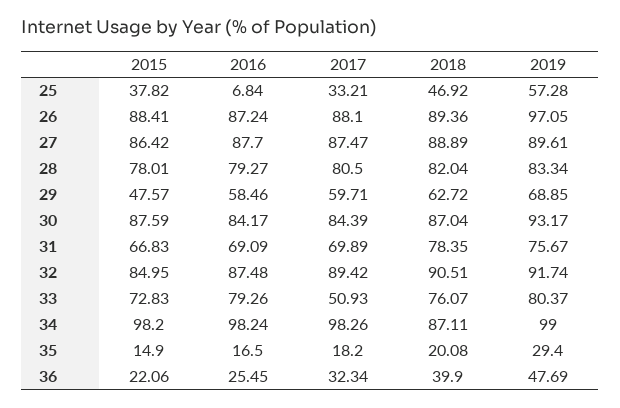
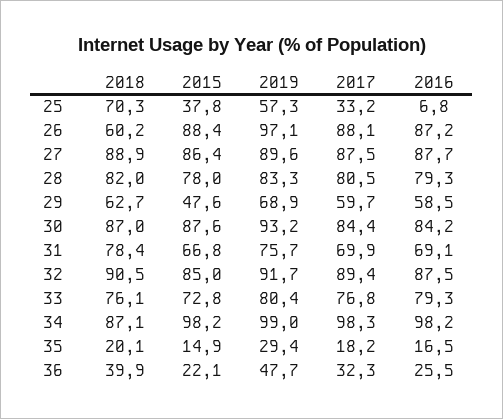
  {
    "2015": {
      "25": 37.82,
      "26": 88.41,
      "27": 86.42,
      "28": 78.01,
      "29": 47.57,
      "30": 87.59,
      "31": 66.83,
      "32": 84.95,
      "33": 72.83,
      "34": 98.2,
      "35": 14.9,
      "36": 22.06
    },
    "2016": {
      "25": 6.84,
      "26": 87.24,
      "27": 87.7,
      "28": 79.27,
      "29": 58.46,
      "30": 84.17,
      "31": 69.09,
      "32": 87.48,
      "33": 79.26,
      "34": 98.24,
      "35": 16.5,
      "36": 25.45
    },
    "2017": {
      "25": 33.21,
      "26": 88.1,
      "27": 87.47,
      "28": 80.5,
      "29": 59.71,
      "30": 84.39,
      "31": 69.89,
      "32": 89.42,
-     "33": 50.93,
+     "33": 76.8,
      "34": 98.26,
      "35": 18.2,
      "36": 32.34
    },
    "2018": {
-     "25": 46.92,
+     "25": 70.3,
-     "26": 89.36,
+     "26": 60.2,
      "27": 88.89,
      "28": 82.04,
      "29": 62.72,
      "30": 87.04,
      "31": 78.35,
      "32": 90.51,
      "33": 76.07,
      "34": 87.11,
      "35": 20.08,
      "36": 39.9
    },
    "2019": {
      "25": 57.28,
      "26": 97.05,
      "27": 89.61,
      "28": 83.34,
      "29": 68.85,
      "30": 93.17,
      "31": 75.67,
      "32": 91.74,
      "33": 80.37,
      "34": 99,
      "35": 29.4,
      "36": 47.69
    }
  }

